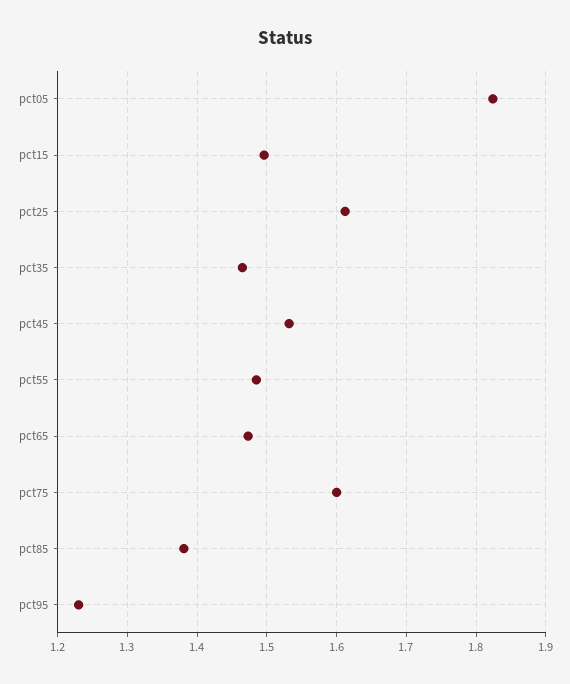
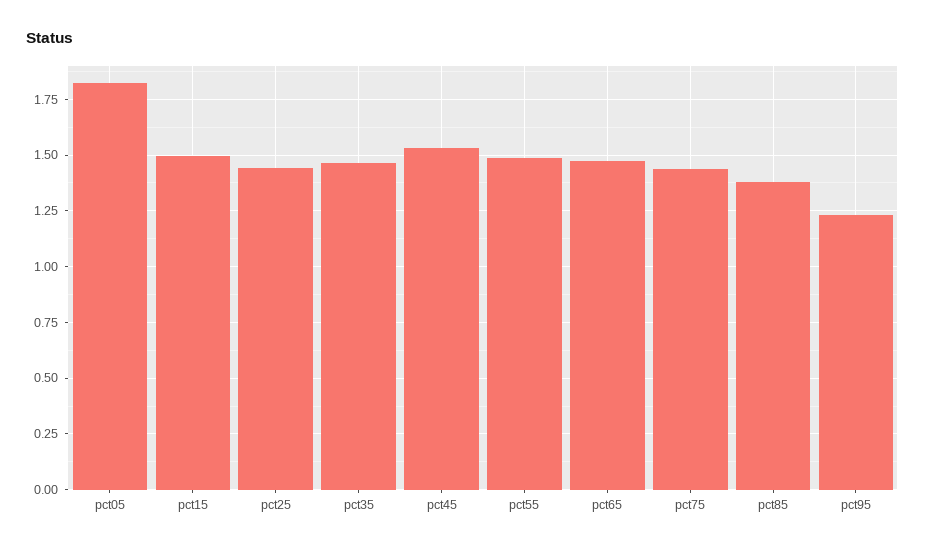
  {
    "pct05": 1.82,
    "pct15": 1.5,
-   "pct25": 1.61,
+   "pct25": 1.45,
    "pct35": 1.47,
    "pct45": 1.53,
    "pct55": 1.49,
    "pct65": 1.47,
-   "pct75": 1.6,
+   "pct75": 1.45,
    "pct85": 1.38,
    "pct95": 1.23
  }

